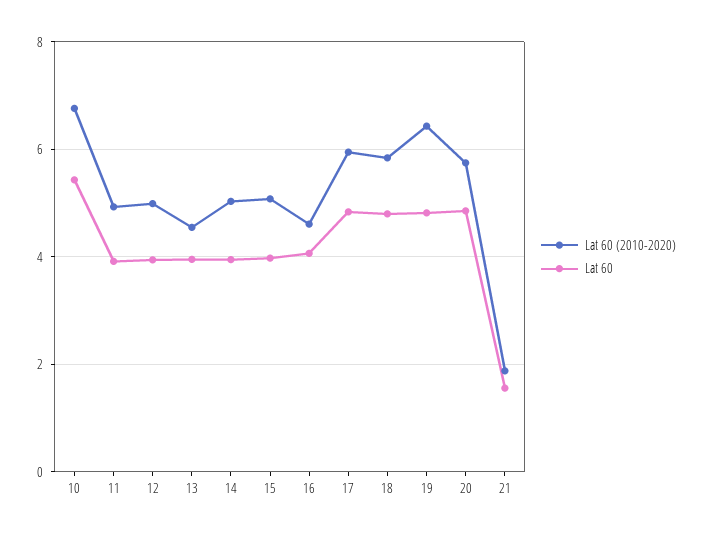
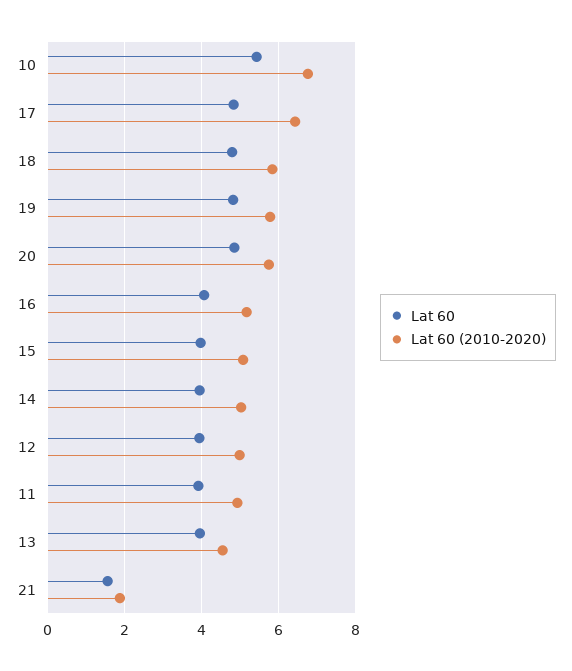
  {
    "Lat 60 (2010-2020)": {
      "10": 6.8,
      "11": 5,
      "12": 5,
      "13": 4.6,
      "14": 5,
      "15": 5,
-     "16": 4.6,
+     "16": 5.2,
-     "17": 6,
+     "17": 6.4,
      "18": 5.8,
-     "19": 6.4,
+     "19": 5.8,
      "20": 5.8,
      "21": 1.8
    },
    "Lat 60": {
      "10": 5.4,
      "11": 4,
      "12": 4,
      "13": 4,
      "14": 4,
      "15": 4,
      "16": 4,
      "17": 4.8,
      "18": 4.8,
      "19": 4.8,
      "20": 4.8,
      "21": 1.6
    }
  }

